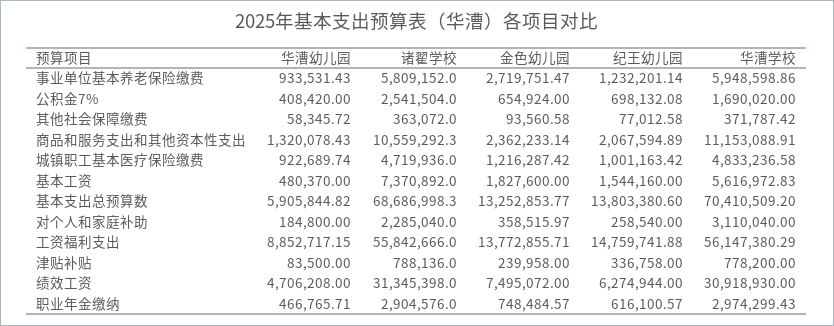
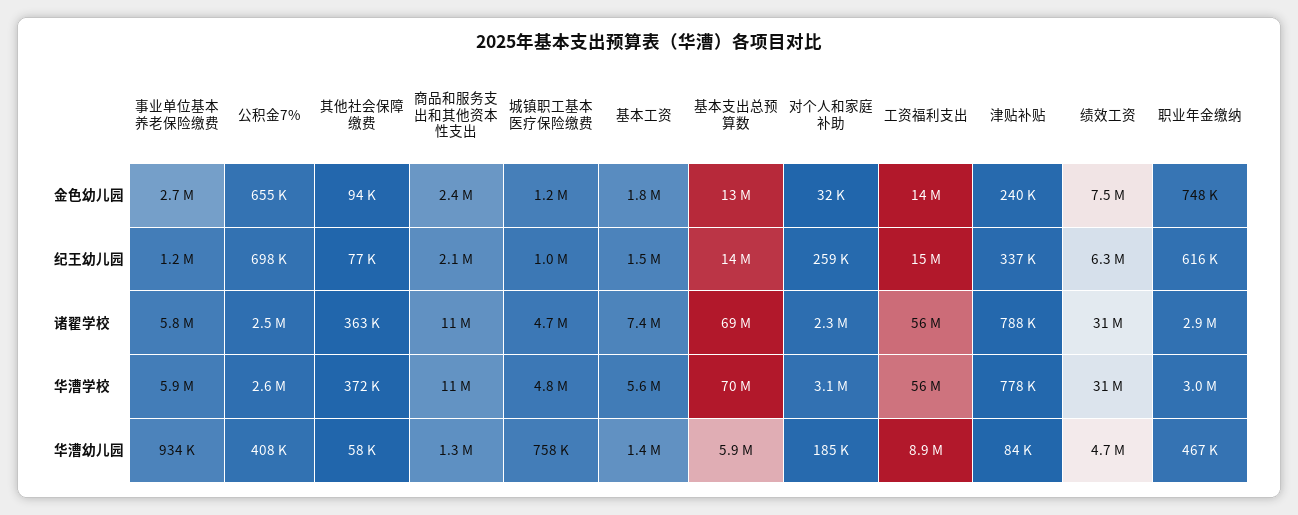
  {
    "华漕幼儿园": {
      "事业单位基本养老保险缴费": 933531.43,
      "公积金7%": 408420,
      "其他社会保障缴费": 58345.72,
      "商品和服务支出和其他资本性支出": 1320078.43,
-     "城镇职工基本医疗保险缴费": 922689.74,
+     "城镇职工基本医疗保险缴费": 758000,
-     "基本工资": 480370,
+     "基本工资": 1400000,
      "基本支出总预算数": 5905844.82,
      "对个人和家庭补助": 184800,
      "工资福利支出": 8852717.15,
      "津贴补贴": 83500,
      "绩效工资": 4706208,
      "职业年金缴纳": 466765.71
    },
    "诸翟学校": {
      "事业单位基本养老保险缴费": 5809152,
      "公积金7%": 2541504,
      "其他社会保障缴费": 363072,
      "商品和服务支出和其他资本性支出": 10559292.3,
      "城镇职工基本医疗保险缴费": 4719936,
      "基本工资": 7370892,
      "基本支出总预算数": 68686998.3,
      "对个人和家庭补助": 2285040,
      "工资福利支出": 55842666,
      "津贴补贴": 788136,
      "绩效工资": 31345398,
      "职业年金缴纳": 2904576
    },
    "金色幼儿园": {
      "事业单位基本养老保险缴费": 2719751.47,
      "公积金7%": 654924,
      "其他社会保障缴费": 93560.58,
      "商品和服务支出和其他资本性支出": 2362233.14,
      "城镇职工基本医疗保险缴费": 1216287.42,
      "基本工资": 1827600,
      "基本支出总预算数": 13252853.77,
-     "对个人和家庭补助": 358515.97,
+     "对个人和家庭补助": 32000,
      "工资福利支出": 13772855.71,
      "津贴补贴": 239958,
      "绩效工资": 7495072,
      "职业年金缴纳": 748484.57
    },
    "纪王幼儿园": {
      "事业单位基本养老保险缴费": 1232201.14,
      "公积金7%": 698132.08,
      "其他社会保障缴费": 77012.58,
      "商品和服务支出和其他资本性支出": 2067594.89,
      "城镇职工基本医疗保险缴费": 1001163.42,
      "基本工资": 1544160,
      "基本支出总预算数": 13803380.6,
      "对个人和家庭补助": 258540,
      "工资福利支出": 14759741.88,
      "津贴补贴": 336758,
      "绩效工资": 6274944,
      "职业年金缴纳": 616100.57
    },
    "华漕学校": {
      "事业单位基本养老保险缴费": 5948598.86,
-     "公积金7%": 1690020,
+     "公积金7%": 2600000,
      "其他社会保障缴费": 371787.42,
      "商品和服务支出和其他资本性支出": 11153088.91,
      "城镇职工基本医疗保险缴费": 4833236.58,
      "基本工资": 5616972.83,
      "基本支出总预算数": 70410509.2,
      "对个人和家庭补助": 3110040,
      "工资福利支出": 56147380.29,
      "津贴补贴": 778200,
      "绩效工资": 30918930,
      "职业年金缴纳": 2974299.43
    }
  }

